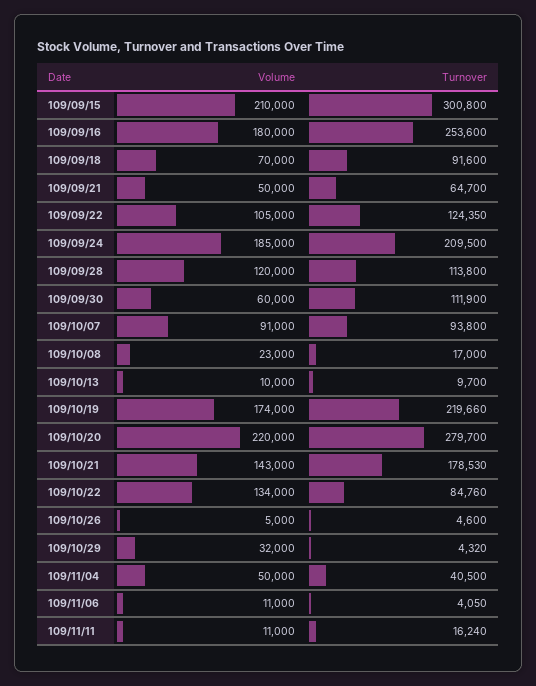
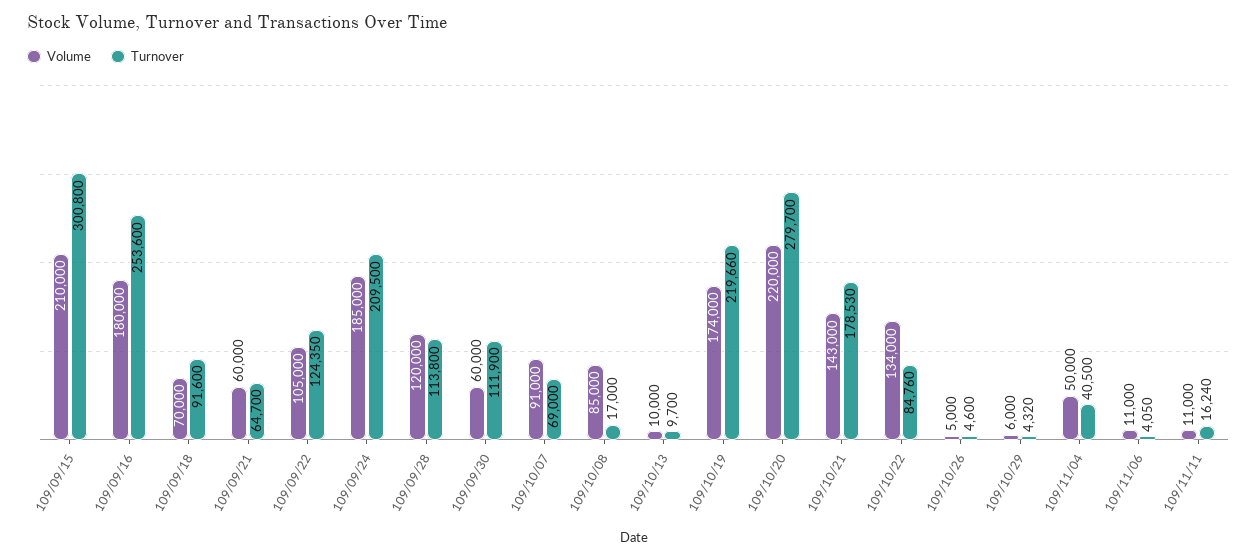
  {
    "Volume": {
      "109/09/15": 210000,
      "109/09/16": 180000,
      "109/09/18": 70000,
-     "109/09/21": 50000,
+     "109/09/21": 60000,
      "109/09/22": 105000,
      "109/09/24": 185000,
      "109/09/28": 120000,
      "109/09/30": 60000,
      "109/10/07": 91000,
-     "109/10/08": 23000,
+     "109/10/08": 85000,
      "109/10/13": 10000,
      "109/10/19": 174000,
      "109/10/20": 220000,
      "109/10/21": 143000,
      "109/10/22": 134000,
      "109/10/26": 5000,
-     "109/10/29": 32000,
+     "109/10/29": 6000,
      "109/11/04": 50000,
      "109/11/06": 11000,
      "109/11/11": 11000
    },
    "Turnover": {
      "109/09/15": 300800,
      "109/09/16": 253600,
      "109/09/18": 91600,
      "109/09/21": 64700,
      "109/09/22": 124350,
      "109/09/24": 209500,
      "109/09/28": 113800,
      "109/09/30": 111900,
-     "109/10/07": 93800,
+     "109/10/07": 69000,
      "109/10/08": 17000,
      "109/10/13": 9700,
      "109/10/19": 219660,
      "109/10/20": 279700,
      "109/10/21": 178530,
      "109/10/22": 84760,
      "109/10/26": 4600,
      "109/10/29": 4320,
      "109/11/04": 40500,
      "109/11/06": 4050,
      "109/11/11": 16240
    }
  }

